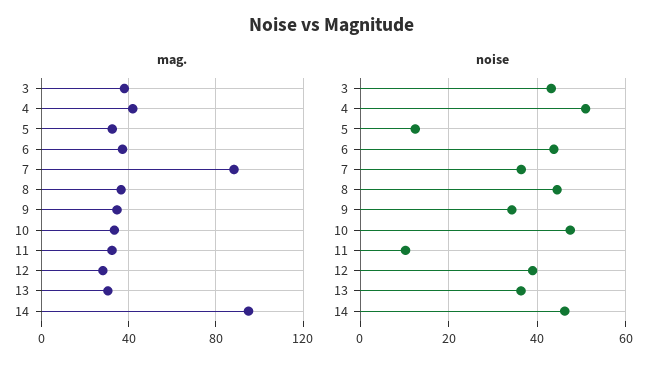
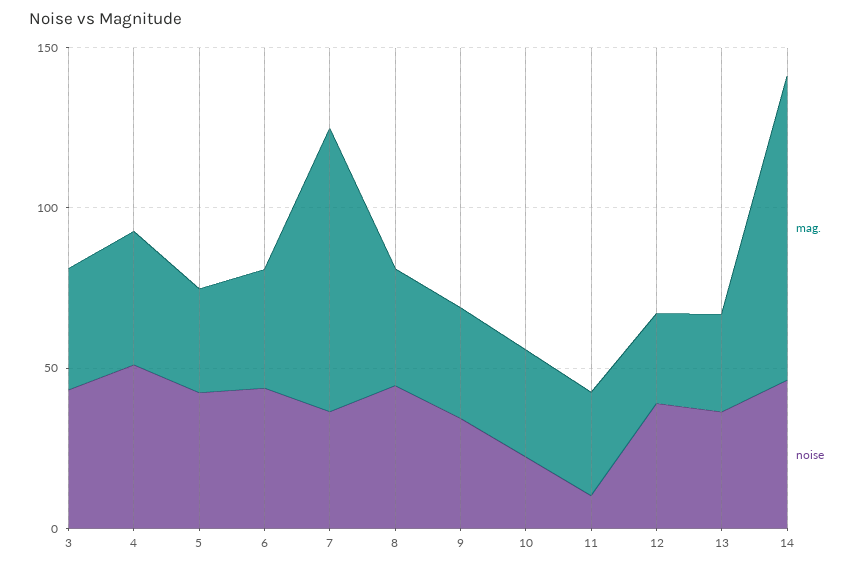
  {
    "mag.": {
      "3": 40,
      "4": 40,
      "5": 30,
      "6": 35,
      "7": 90,
      "8": 35,
      "9": 35,
      "10": 35,
      "11": 30,
      "12": 30,
      "13": 30,
      "14": 95
    },
    "noise": {
      "3": 44,
      "4": 50,
-     "5": 12,
+     "5": 40,
      "6": 44,
      "7": 36,
      "8": 44,
      "9": 34,
-     "10": 48,
+     "10": 20,
      "11": 10,
      "12": 38,
      "13": 36,
      "14": 46
    }
  }

